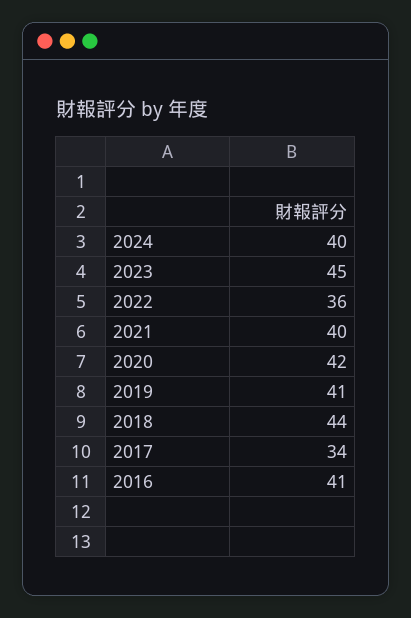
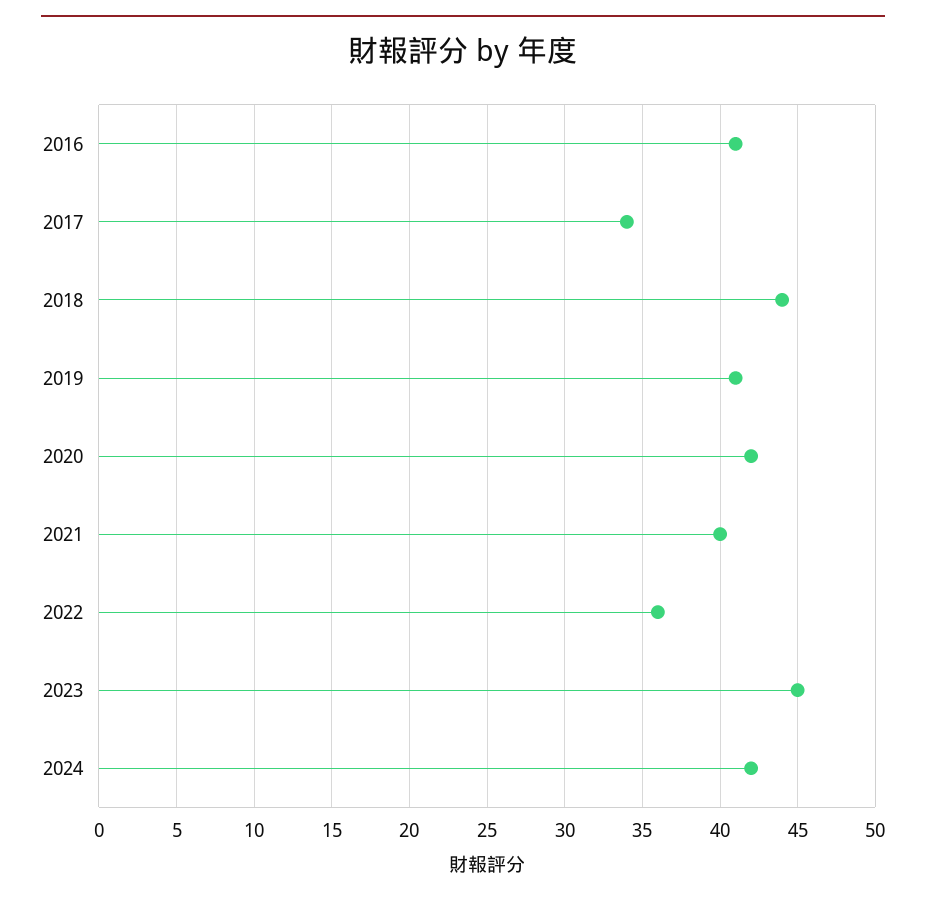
  {
-   "2024": 40,
+   "2024": 42,
    "2023": 45,
    "2022": 36,
    "2021": 40,
    "2020": 42,
    "2019": 41,
    "2018": 44,
    "2017": 34,
    "2016": 41
  }

